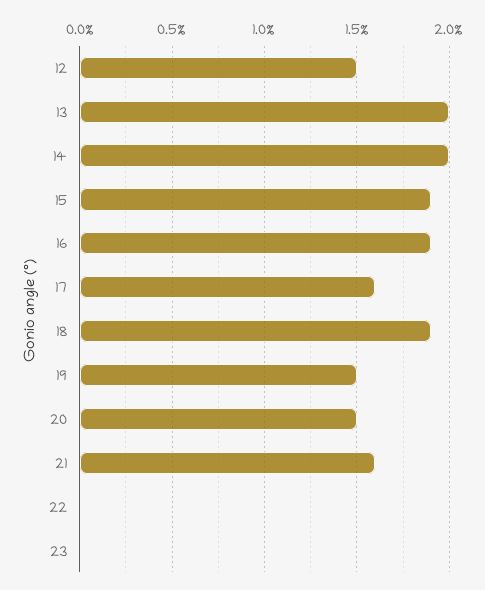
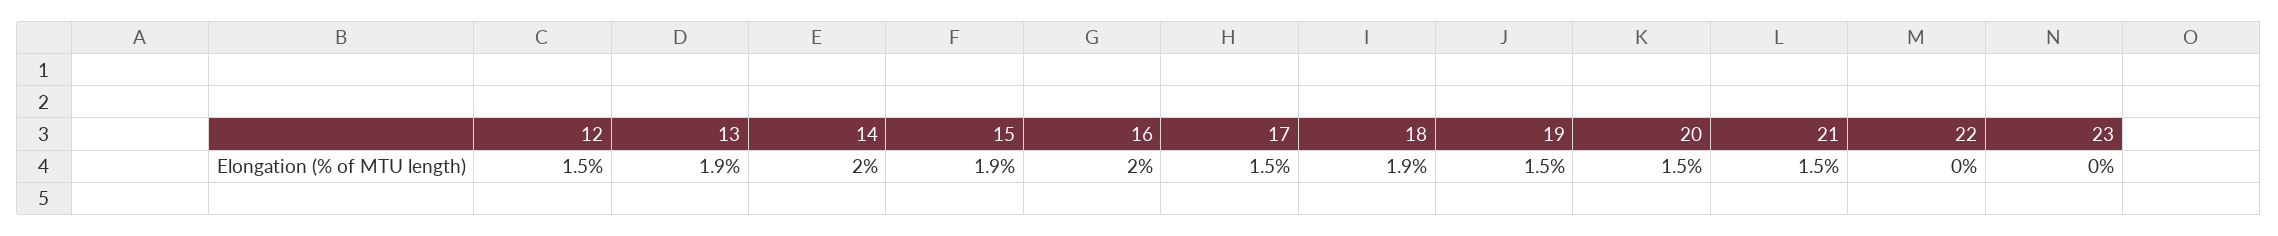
  {
    "12": 1.5,
-   "13": 2,
+   "13": 1.9,
    "14": 2,
    "15": 1.9,
-   "16": 1.9,
+   "16": 2,
-   "17": 1.6,
+   "17": 1.5,
    "18": 1.9,
    "19": 1.5,
    "20": 1.5,
-   "21": 1.6,
+   "21": 1.5,
    "22": 0,
    "23": 0
  }

